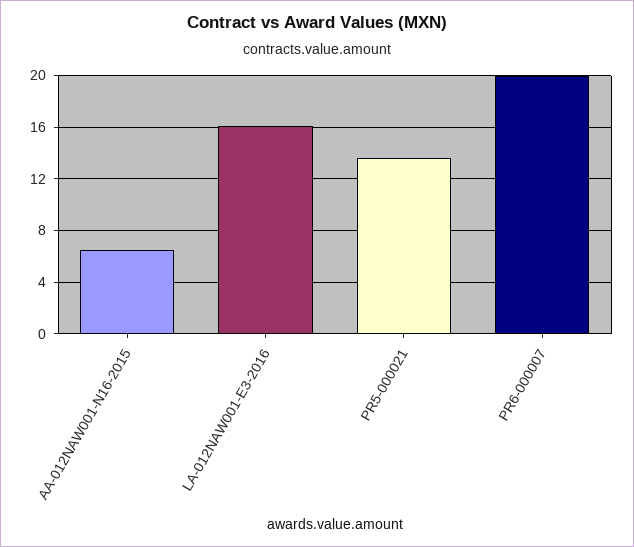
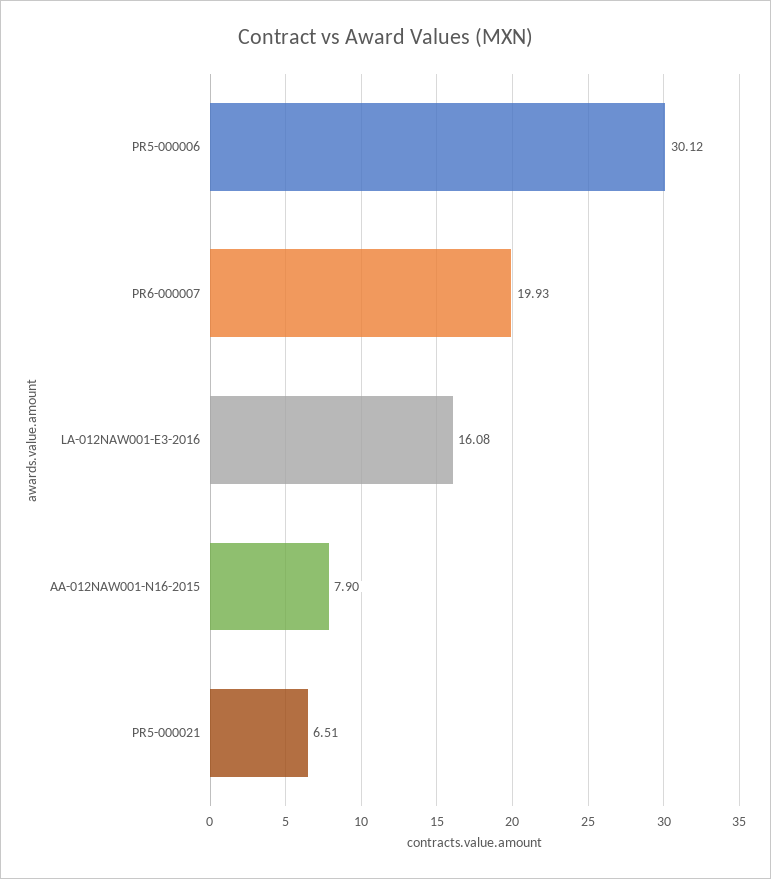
  {
-   "AA-012NAW001-N16-2015": 6.5,
+   "AA-012NAW001-N16-2015": 7.9,
    "LA-012NAW001-E3-2016": 16.08,
-   "PR5-000021": 13.5,
+   "PR5-000021": 6.51,
-   "PR6-000007": 19.93
+   "PR6-000007": 19.93,
+   "PR5-000006": 30.12
  }

